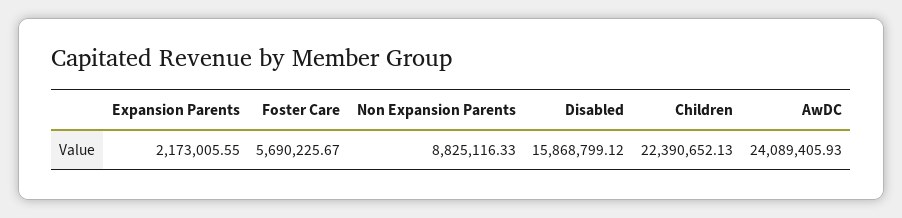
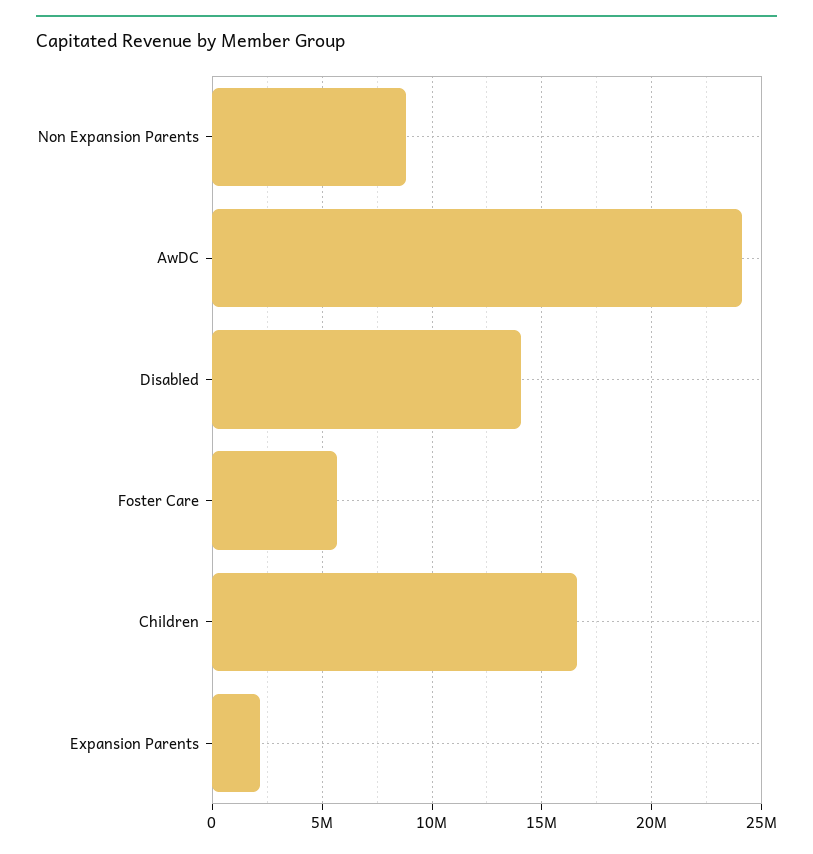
  {
    "Expansion Parents": 2173005.55,
    "Foster Care": 5690225.67,
    "Non Expansion Parents": 8825116.33,
-   "Disabled": 15868799.12,
+   "Disabled": 14000000,
-   "Children": 22390652.13,
+   "Children": 16500000,
    "AwDC": 24089405.93
  }

